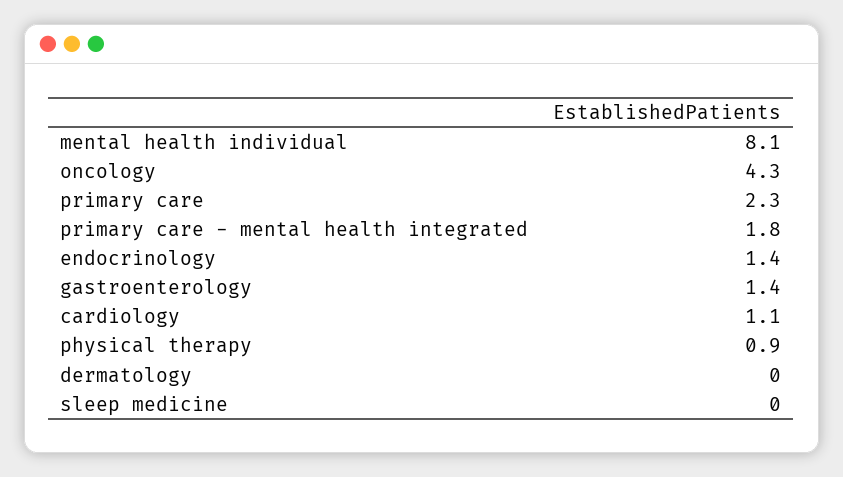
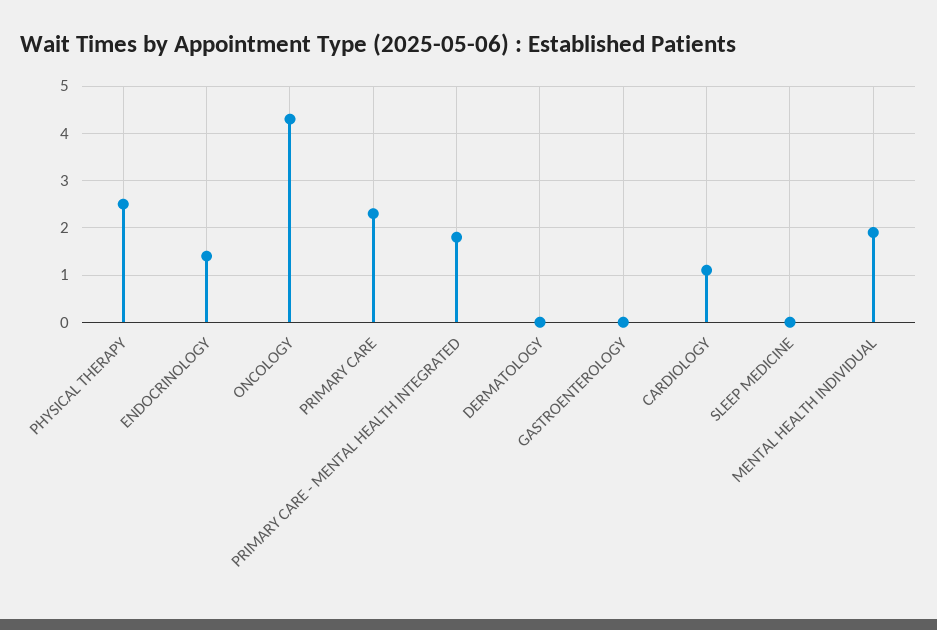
  {
-   "mental health individual": 8.1,
+   "mental health individual": 2,
    "oncology": 4.3,
    "primary care": 2.3,
    "primary care - mental health integrated": 1.8,
    "endocrinology": 1.4,
-   "gastroenterology": 1.4,
+   "gastroenterology": 0,
    "cardiology": 1.1,
-   "physical therapy": 0.9,
+   "physical therapy": 2.5,
    "dermatology": 0,
    "sleep medicine": 0
  }

